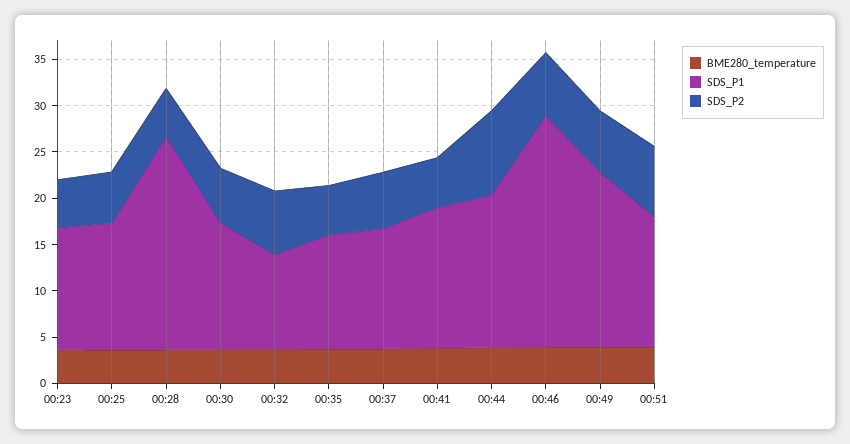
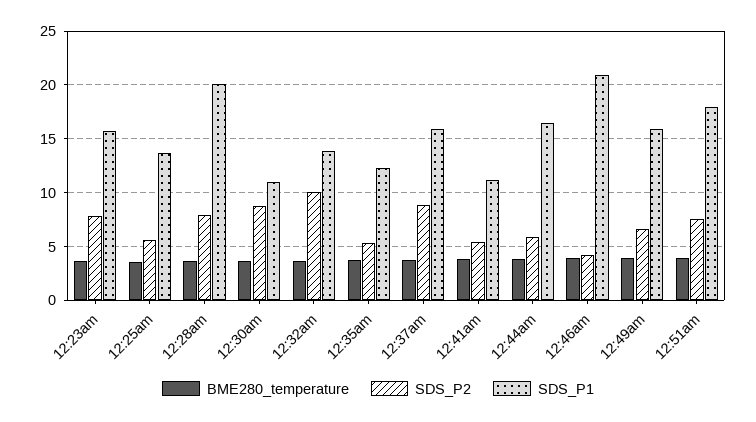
  {
    "BME280_temperature": {
      "00:23": 4,
      "00:25": 4,
      "00:28": 4,
      "00:30": 4,
      "00:32": 4,
      "00:35": 4,
      "00:37": 4,
      "00:41": 4,
      "00:44": 4,
      "00:46": 4,
      "00:49": 4,
      "00:51": 4
    },
    "SDS_P1": {
-     "00:23": 13,
+     "00:23": 16,
      "00:25": 14,
-     "00:28": 23,
+     "00:28": 20,
-     "00:30": 14,
+     "00:30": 11,
-     "00:32": 10,
+     "00:32": 14,
      "00:35": 12,
-     "00:37": 13,
+     "00:37": 16,
-     "00:41": 15,
+     "00:41": 11,
      "00:44": 17,
-     "00:46": 25,
+     "00:46": 21,
-     "00:49": 19,
+     "00:49": 16,
-     "00:51": 14
+     "00:51": 18
    },
    "SDS_P2": {
-     "00:23": 5,
+     "00:23": 8,
      "00:25": 6,
-     "00:28": 5,
+     "00:28": 8,
-     "00:30": 6,
+     "00:30": 9,
-     "00:32": 7,
+     "00:32": 10,
      "00:35": 5,
-     "00:37": 6,
+     "00:37": 9,
      "00:41": 5,
-     "00:44": 9,
+     "00:44": 6,
-     "00:46": 7,
+     "00:46": 4,
      "00:49": 7,
      "00:51": 8
    }
  }

